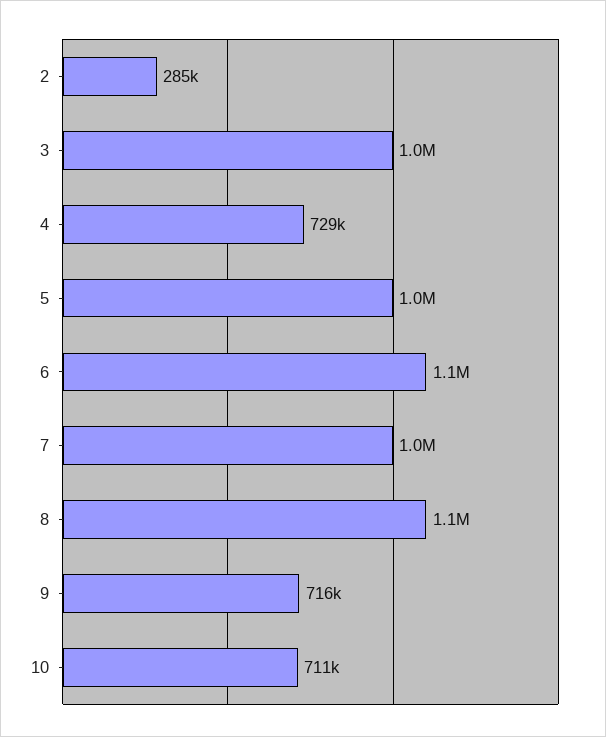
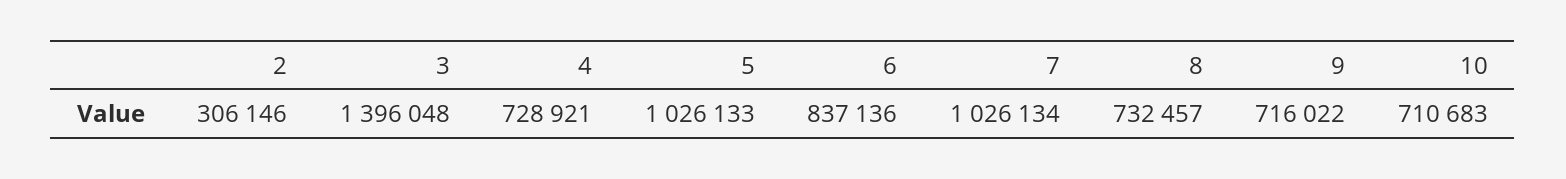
  {
-   "2": 285000,
+   "2": 306146,
-   "3": 1000000,
+   "3": 1396048,
    "4": 728921,
    "5": 1026133,
-   "6": 1100000,
+   "6": 837136,
    "7": 1026134,
-   "8": 1100000,
+   "8": 732457,
    "9": 716022,
    "10": 710683
  }

